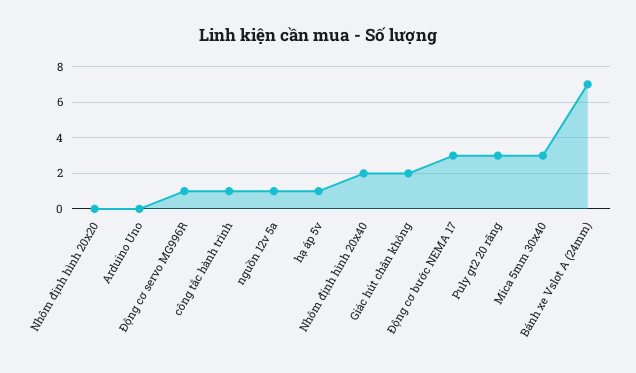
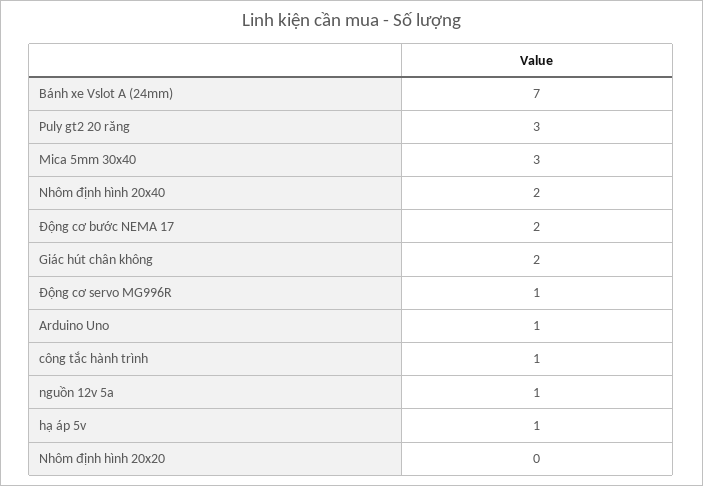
  {
    "Nhôm định hình 20x20": 0,
-   "Arduino Uno": 0,
+   "Arduino Uno": 1,
    "Động cơ servo MG996R": 1,
    "công tắc hành trình": 1,
    "nguồn 12v 5a": 1,
    "hạ áp 5v": 1,
    "Nhôm định hình 20x40": 2,
    "Giác hút chân không": 2,
-   "Động cơ bước NEMA 17": 3,
+   "Động cơ bước NEMA 17": 2,
    "Puly gt2 20 răng": 3,
    "Mica 5mm 30x40": 3,
    "Bánh xe Vslot A (24mm)": 7
  }

